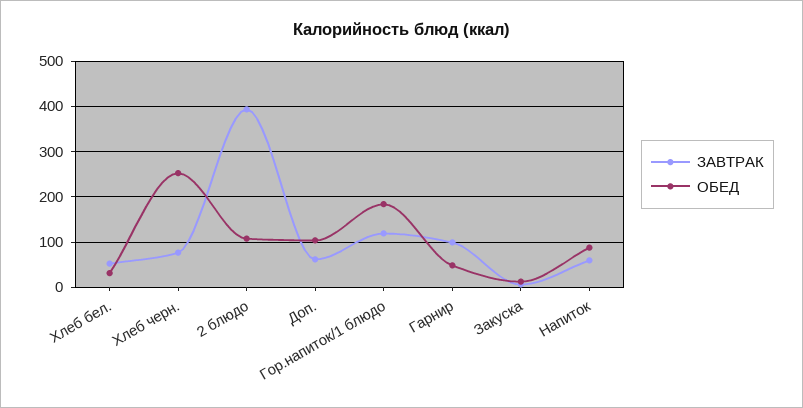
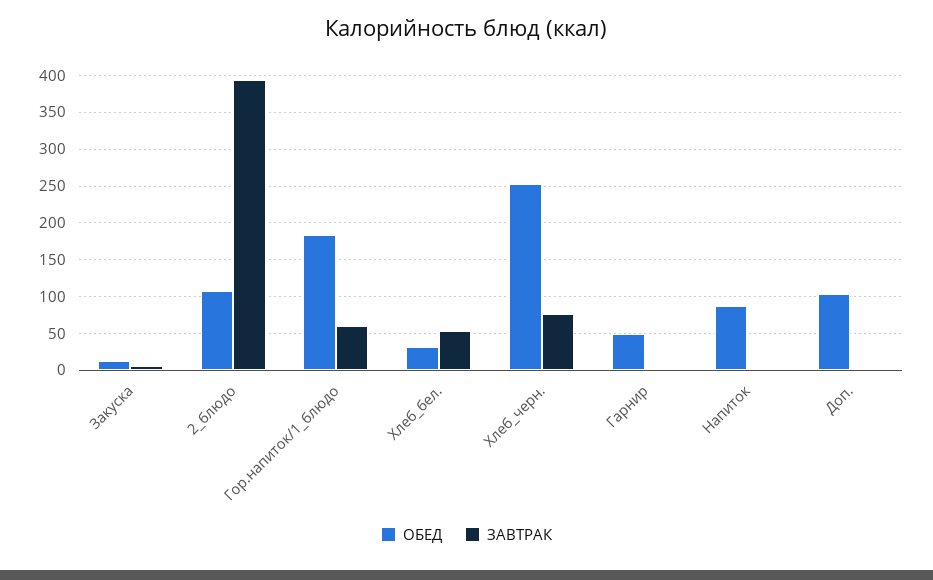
  {
    "ЗАВТРАК": {
      "Хлеб бел.": 50,
      "Хлеб черн.": 80,
      "2 блюдо": 390,
-     "Доп.": 60,
+     "Доп.": 0,
-     "Гор.напиток/1 блюдо": 120,
+     "Гор.напиток/1 блюдо": 60,
-     "Гарнир": 100,
+     "Гарнир": 0,
      "Закуска": 10,
-     "Напиток": 60
+     "Напиток": 0
    },
    "ОБЕД": {
      "Хлеб бел.": 30,
      "Хлеб черн.": 250,
      "2 блюдо": 110,
      "Доп.": 100,
      "Гор.напиток/1 блюдо": 180,
      "Гарнир": 50,
      "Закуска": 10,
      "Напиток": 90
    }
  }

